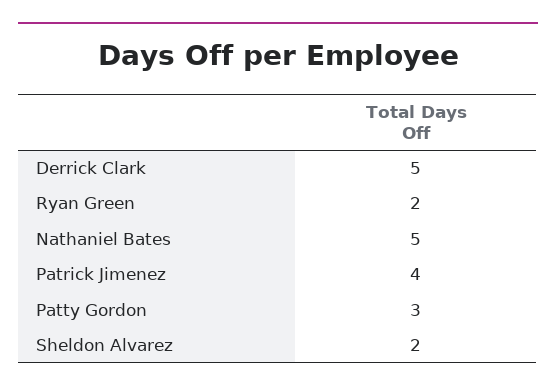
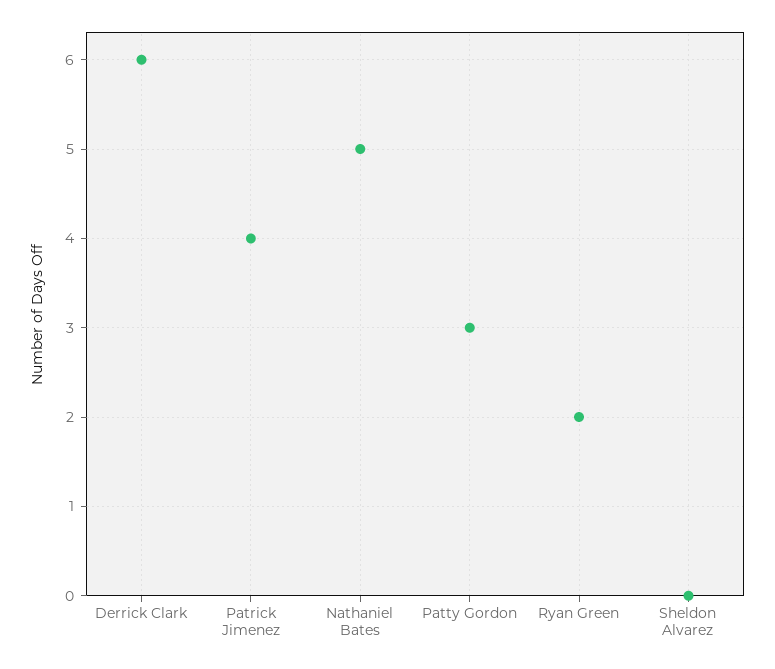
  {
-   "Derrick Clark": 5,
+   "Derrick Clark": 6,
    "Ryan Green": 2,
    "Nathaniel Bates": 5,
    "Patrick Jimenez": 4,
    "Patty Gordon": 3,
-   "Sheldon Alvarez": 2
+   "Sheldon Alvarez": 0
  }

